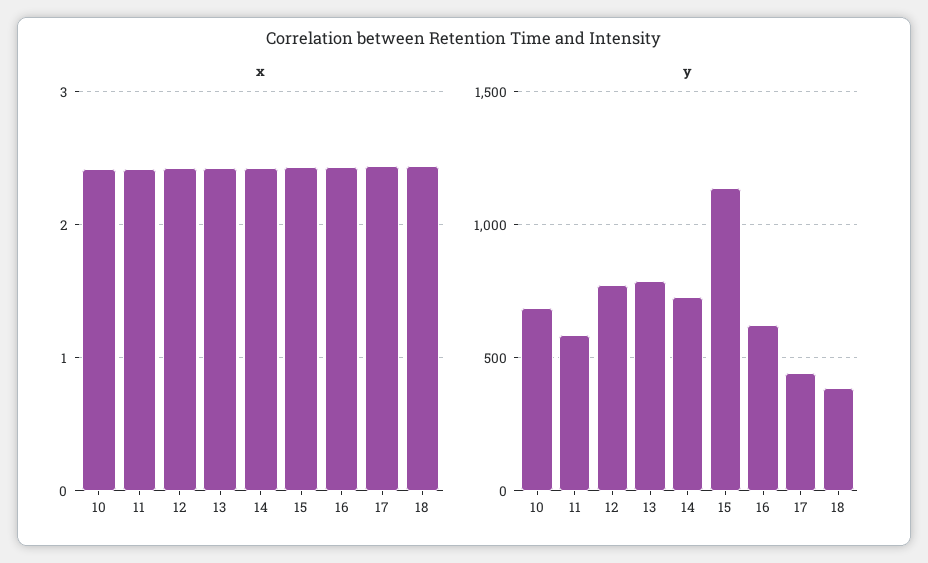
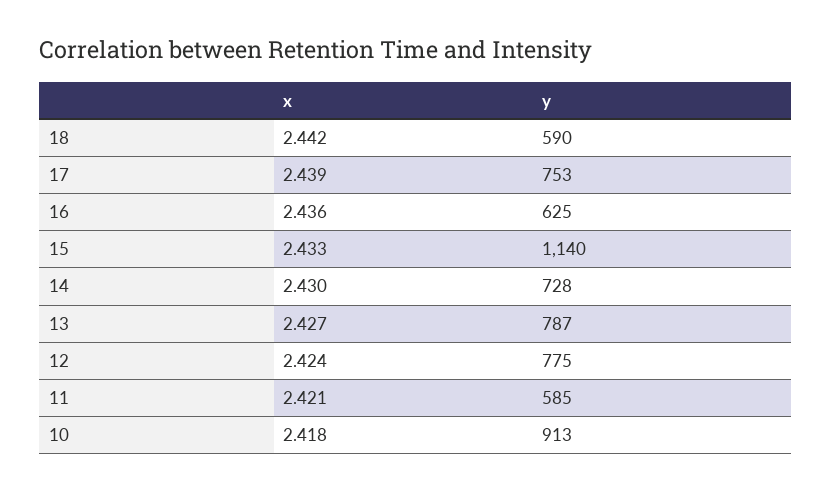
  {
    "x": {
      "10": 2.418,
      "11": 2.421,
      "12": 2.424,
      "13": 2.427,
      "14": 2.43,
      "15": 2.433,
      "16": 2.436,
      "17": 2.439,
      "18": 2.442
    },
    "y": {
-     "10": 700,
+     "10": 913,
      "11": 585,
      "12": 775,
      "13": 787,
      "14": 728,
      "15": 1140,
      "16": 625,
-     "17": 450,
+     "17": 753,
-     "18": 400
+     "18": 590
    }
  }

